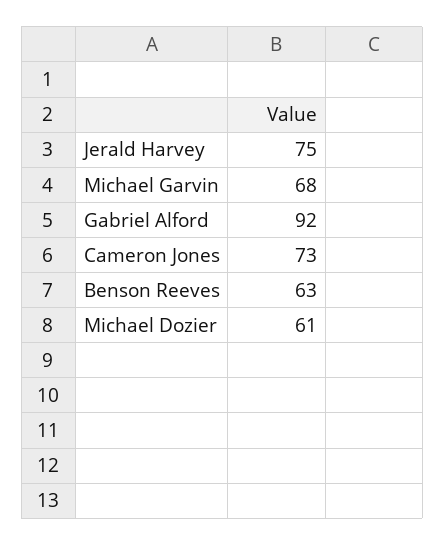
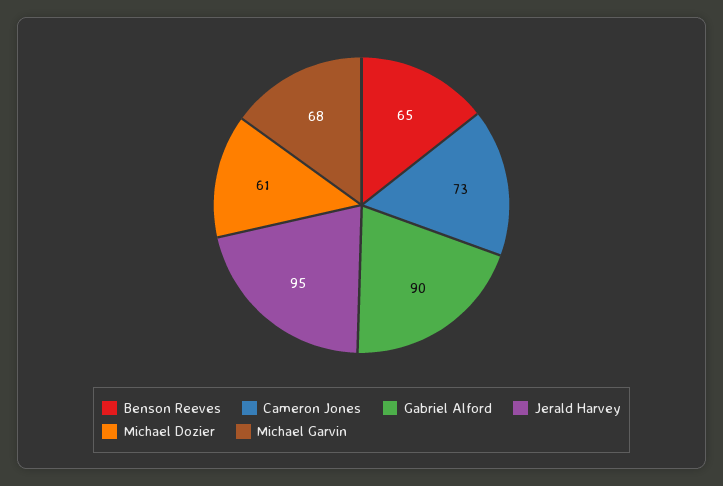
  {
-   "Jerald Harvey": 75,
+   "Jerald Harvey": 95,
    "Michael Garvin": 68,
-   "Gabriel Alford": 92,
+   "Gabriel Alford": 90,
    "Cameron Jones": 73,
-   "Benson Reeves": 63,
+   "Benson Reeves": 65,
    "Michael Dozier": 61
  }

